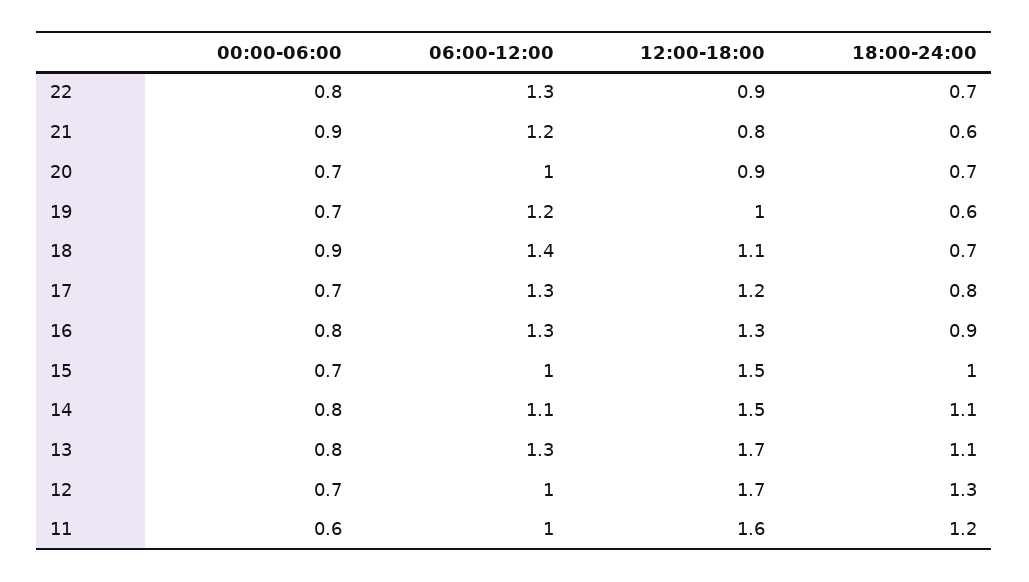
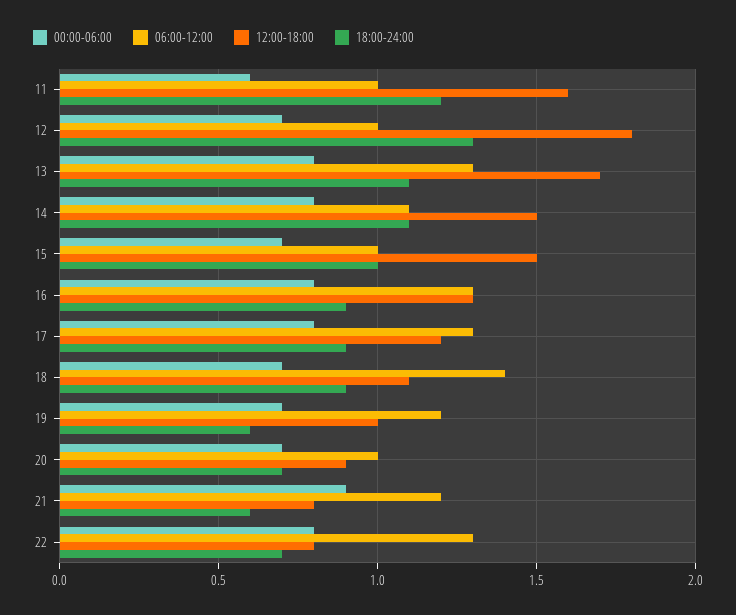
  {
    "00:00-06:00": {
      "22": 0.8,
      "21": 0.9,
      "20": 0.7,
      "19": 0.7,
-     "18": 0.9,
+     "18": 0.7,
-     "17": 0.7,
+     "17": 0.8,
      "16": 0.8,
      "15": 0.7,
      "14": 0.8,
      "13": 0.8,
      "12": 0.7,
      "11": 0.6
    },
    "06:00-12:00": {
      "22": 1.3,
      "21": 1.2,
      "20": 1,
      "19": 1.2,
      "18": 1.4,
      "17": 1.3,
      "16": 1.3,
      "15": 1,
      "14": 1.1,
      "13": 1.3,
      "12": 1,
      "11": 1
    },
    "12:00-18:00": {
-     "22": 0.9,
+     "22": 0.8,
      "21": 0.8,
      "20": 0.9,
      "19": 1,
      "18": 1.1,
      "17": 1.2,
      "16": 1.3,
      "15": 1.5,
      "14": 1.5,
      "13": 1.7,
-     "12": 1.7,
+     "12": 1.8,
      "11": 1.6
    },
    "18:00-24:00": {
      "22": 0.7,
      "21": 0.6,
      "20": 0.7,
      "19": 0.6,
-     "18": 0.7,
+     "18": 0.9,
-     "17": 0.8,
+     "17": 0.9,
      "16": 0.9,
      "15": 1,
      "14": 1.1,
      "13": 1.1,
      "12": 1.3,
      "11": 1.2
    }
  }

